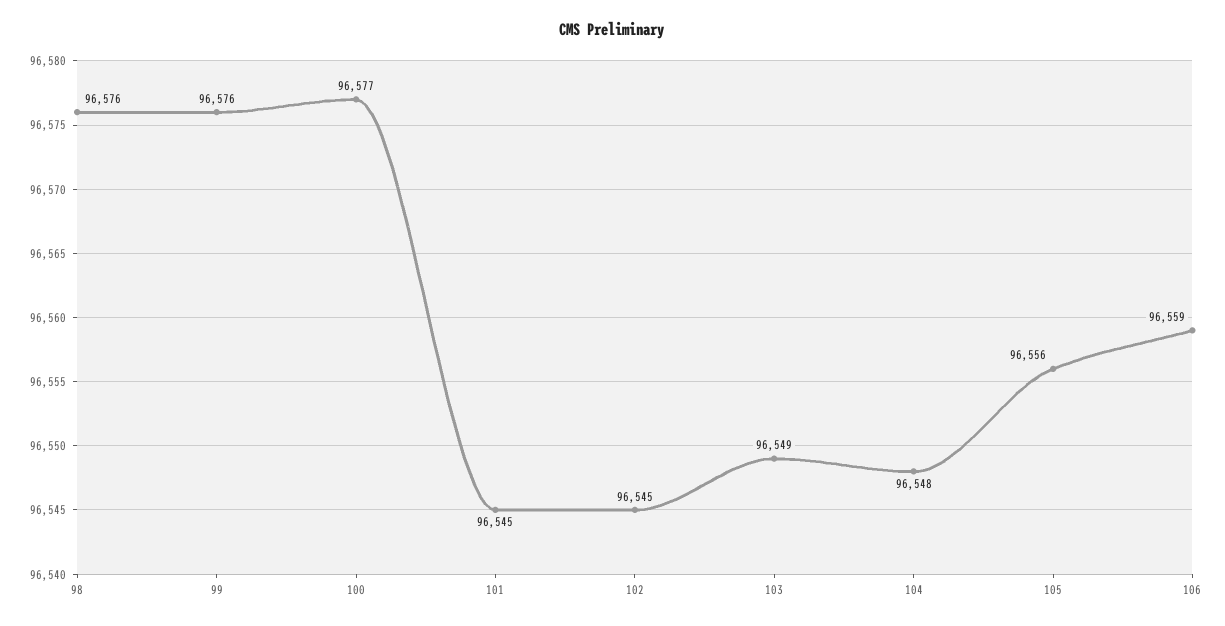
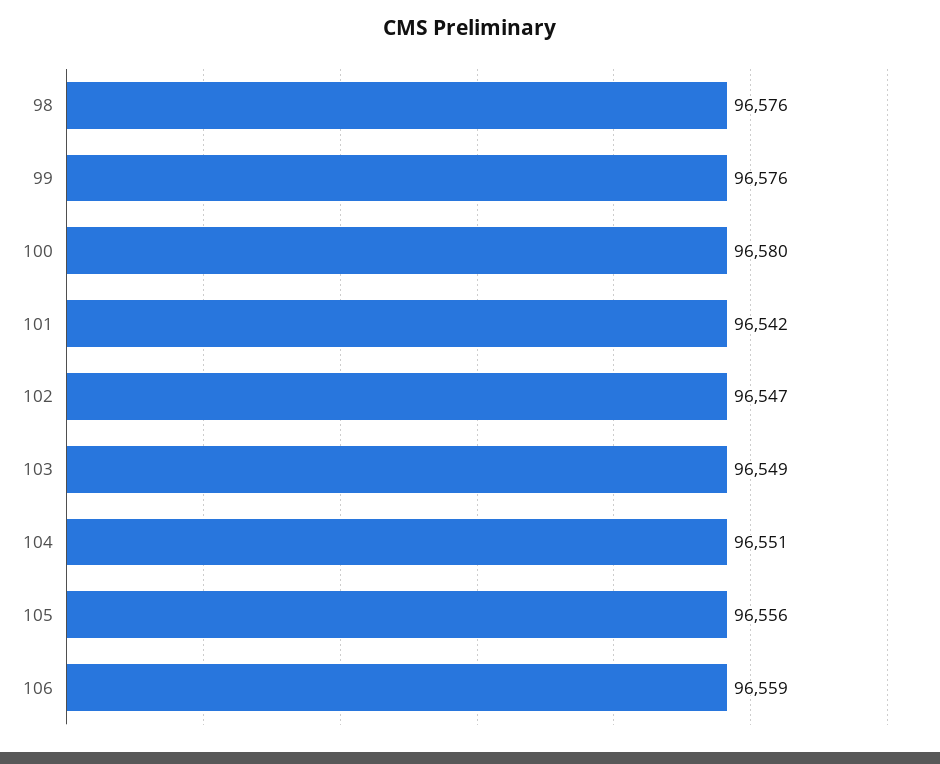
  {
    "98": 96576,
    "99": 96576,
-   "100": 96577,
+   "100": 96580,
-   "101": 96545,
+   "101": 96542,
-   "102": 96545,
+   "102": 96547,
    "103": 96549,
-   "104": 96548,
+   "104": 96551,
    "105": 96556,
    "106": 96559
  }

